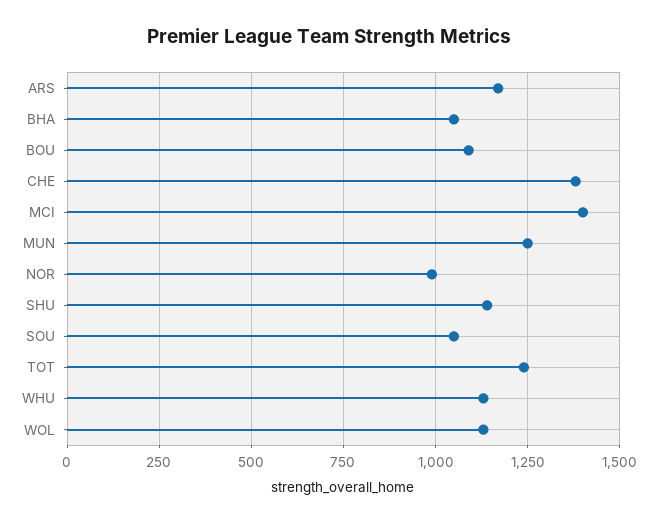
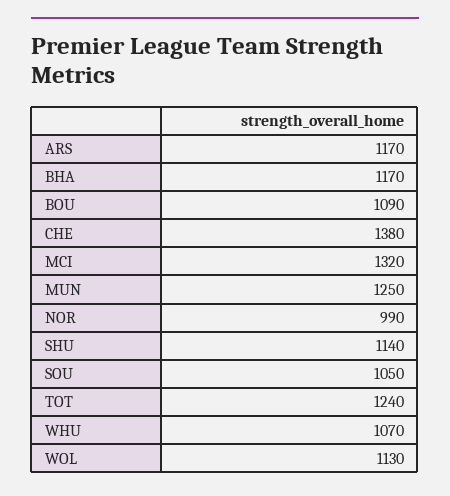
  {
    "ARS": 1170,
-   "BHA": 1050,
+   "BHA": 1170,
    "BOU": 1090,
    "CHE": 1380,
-   "MCI": 1400,
+   "MCI": 1320,
    "MUN": 1250,
    "NOR": 990,
    "SHU": 1140,
    "SOU": 1050,
    "TOT": 1240,
-   "WHU": 1125,
+   "WHU": 1070,
    "WOL": 1130
  }

